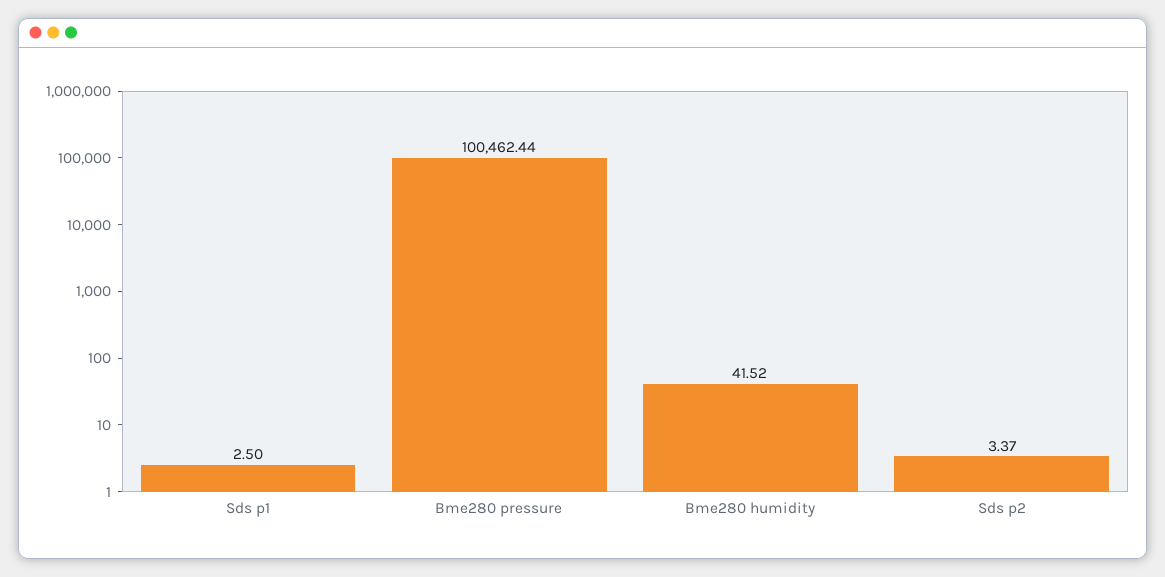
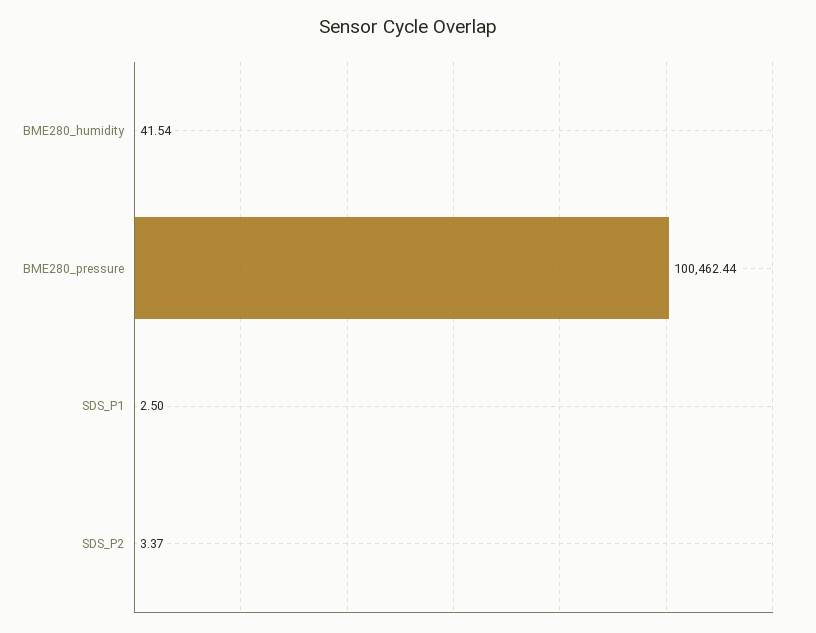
  {
    "Sds p1": 2.5,
    "Bme280 pressure": 100462.44,
-   "Bme280 humidity": 41.52,
+   "Bme280 humidity": 41.54,
    "Sds p2": 3.37
  }

